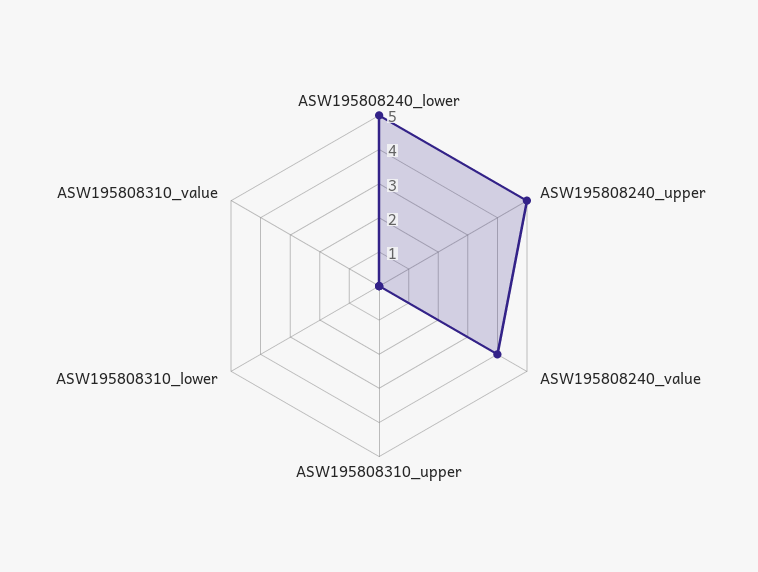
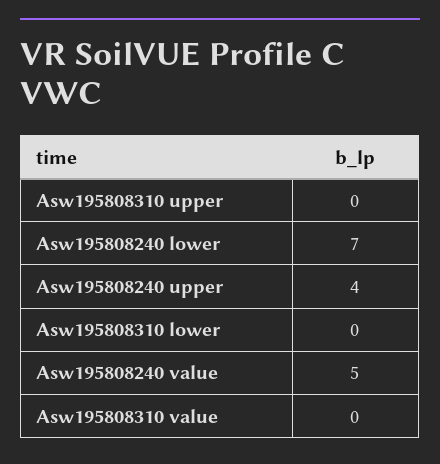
  {
-   "ASW195808240_lower": 5,
+   "ASW195808240_lower": 7,
-   "ASW195808240_upper": 5,
+   "ASW195808240_upper": 4,
-   "ASW195808240_value": 4,
+   "ASW195808240_value": 5,
    "ASW195808310_upper": 0,
    "ASW195808310_lower": 0,
    "ASW195808310_value": 0
  }

